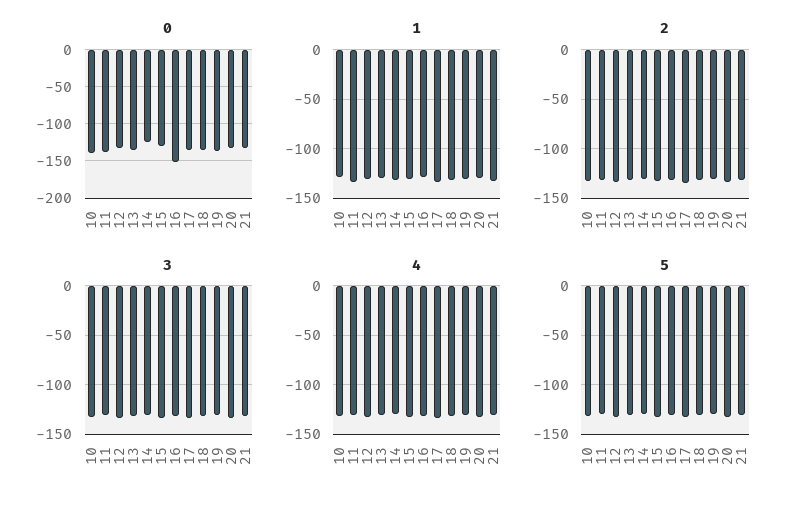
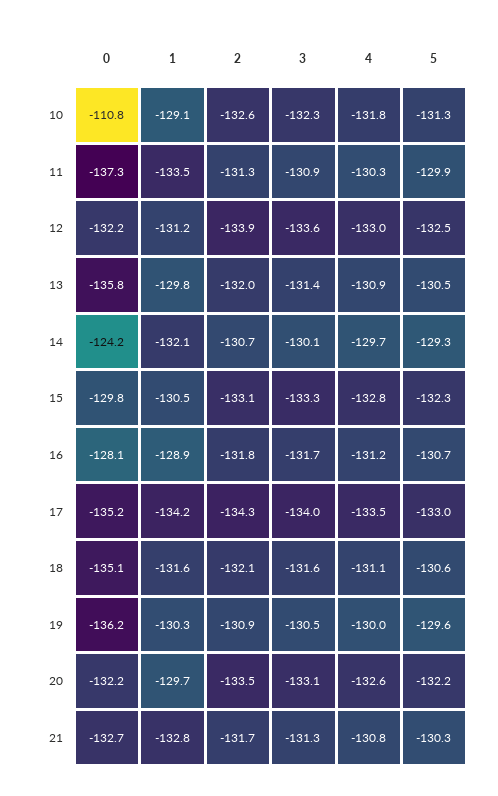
  {
    "0": {
-     "10": -140,
+     "10": -110.8,
      "11": -137.3,
      "12": -132.2,
      "13": -135.8,
      "14": -124.2,
      "15": -129.8,
-     "16": -150,
+     "16": -128.1,
      "17": -135.2,
      "18": -135.1,
      "19": -136.2,
      "20": -132.2,
      "21": -132.7
    },
    "1": {
      "10": -129.1,
      "11": -133.5,
      "12": -131.2,
      "13": -129.8,
      "14": -132.1,
      "15": -130.5,
      "16": -128.9,
      "17": -134.2,
      "18": -131.6,
      "19": -130.3,
      "20": -129.7,
      "21": -132.8
    },
    "2": {
      "10": -132.6,
      "11": -131.3,
      "12": -133.9,
      "13": -132,
      "14": -130.7,
      "15": -133.1,
      "16": -131.8,
      "17": -134.3,
      "18": -132.1,
      "19": -130.9,
      "20": -133.5,
      "21": -131.7
    },
    "3": {
      "10": -132.3,
      "11": -130.9,
      "12": -133.6,
      "13": -131.4,
      "14": -130.1,
      "15": -133.3,
      "16": -131.7,
      "17": -134,
      "18": -131.6,
      "19": -130.5,
      "20": -133.1,
      "21": -131.3
    },
    "4": {
      "10": -131.8,
      "11": -130.3,
      "12": -133,
      "13": -130.9,
      "14": -129.7,
      "15": -132.8,
      "16": -131.2,
      "17": -133.5,
      "18": -131.1,
      "19": -130,
      "20": -132.6,
      "21": -130.8
    },
    "5": {
      "10": -131.3,
      "11": -129.9,
      "12": -132.5,
      "13": -130.5,
      "14": -129.3,
      "15": -132.3,
      "16": -130.7,
      "17": -133,
      "18": -130.6,
      "19": -129.6,
      "20": -132.2,
      "21": -130.3
    }
  }

